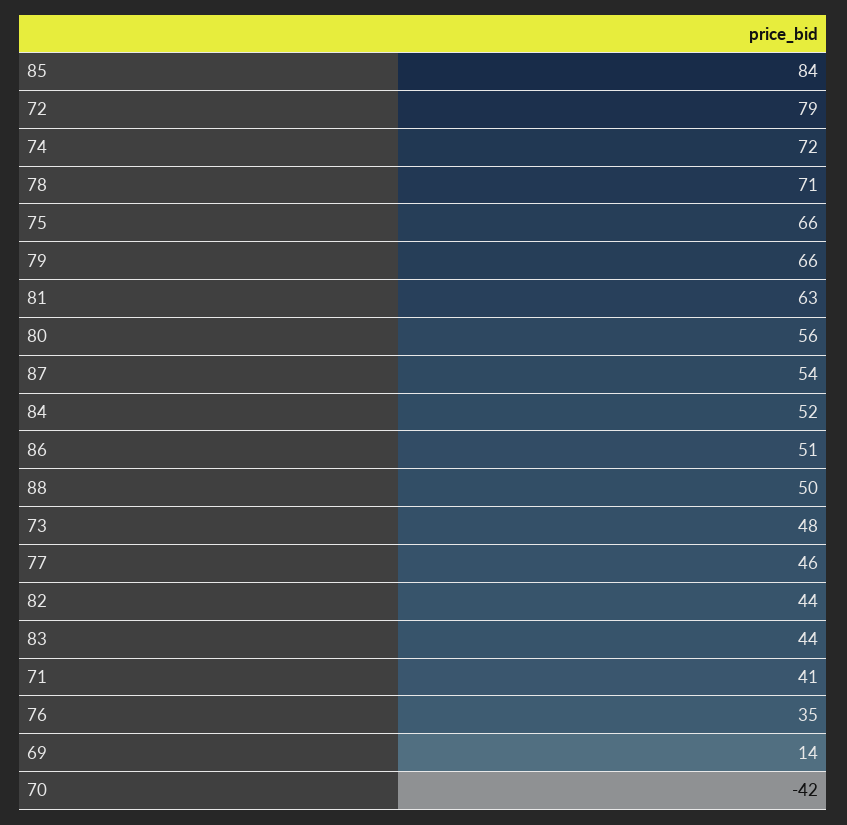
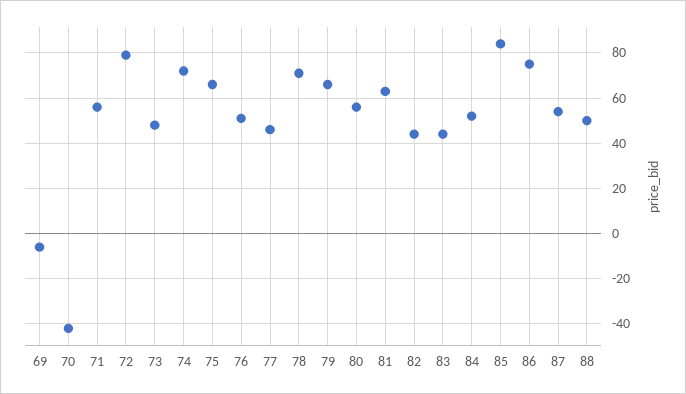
  {
    "85": 84,
    "72": 79,
    "74": 72,
    "78": 71,
    "75": 66,
    "79": 66,
    "81": 63,
    "80": 56,
    "87": 54,
    "84": 52,
-   "86": 51,
+   "86": 75,
    "88": 50,
    "73": 48,
    "77": 46,
    "82": 44,
    "83": 44,
-   "71": 41,
+   "71": 55,
-   "76": 35,
+   "76": 50,
-   "69": 14,
+   "69": -5,
    "70": -42
  }

